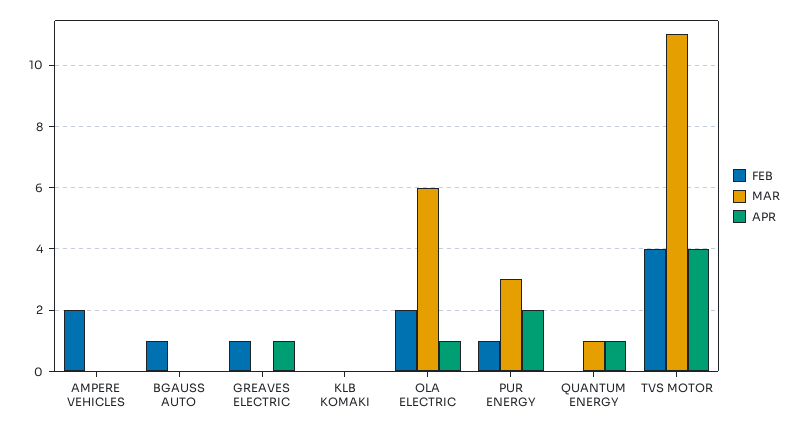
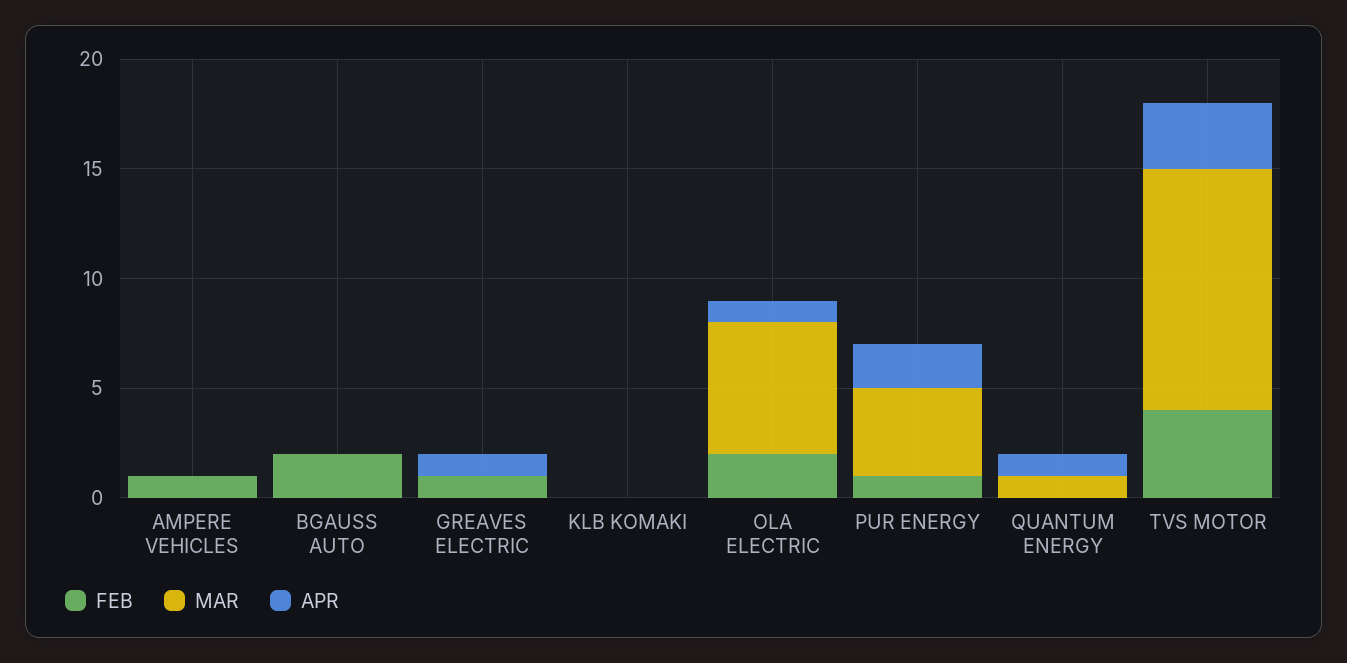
  {
    "FEB": {
-     "AMPERE VEHICLES": 2,
+     "AMPERE VEHICLES": 1,
-     "BGAUSS AUTO": 1,
+     "BGAUSS AUTO": 2,
      "GREAVES ELECTRIC": 1,
      "KLB KOMAKI": 0,
      "OLA ELECTRIC": 2,
      "PUR ENERGY": 1,
      "QUANTUM ENERGY": 0,
      "TVS MOTOR": 4
    },
    "MAR": {
      "AMPERE VEHICLES": 0,
      "BGAUSS AUTO": 0,
      "GREAVES ELECTRIC": 0,
      "KLB KOMAKI": 0,
      "OLA ELECTRIC": 6,
-     "PUR ENERGY": 3,
+     "PUR ENERGY": 4,
      "QUANTUM ENERGY": 1,
      "TVS MOTOR": 11
    },
    "APR": {
      "AMPERE VEHICLES": 0,
      "BGAUSS AUTO": 0,
      "GREAVES ELECTRIC": 1,
      "KLB KOMAKI": 0,
      "OLA ELECTRIC": 1,
      "PUR ENERGY": 2,
      "QUANTUM ENERGY": 1,
-     "TVS MOTOR": 4
+     "TVS MOTOR": 3
    }
  }

